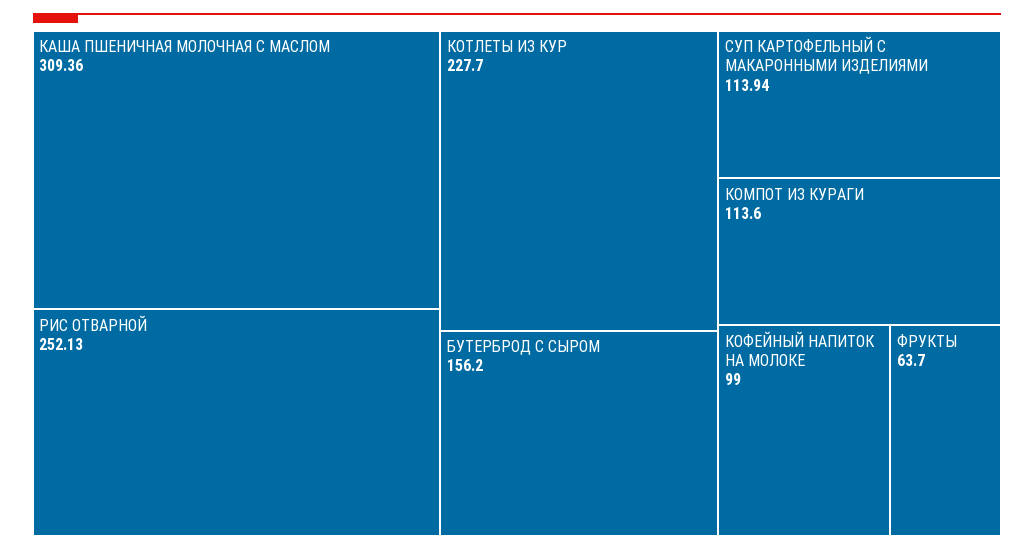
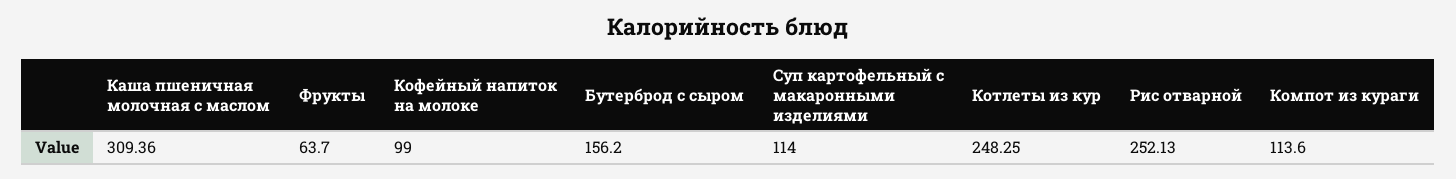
  {
    "КАША ПШЕНИЧНАЯ МОЛОЧНАЯ С МАСЛОМ": 309.36,
    "РИС ОТВАРНОЙ": 252.13,
-   "КОТЛЕТЫ ИЗ КУР": 227.7,
+   "КОТЛЕТЫ ИЗ КУР": 248.25,
    "БУТЕРБРОД С СЫРОМ": 156.2,
-   "СУП КАРТОФЕЛЬНЫЙ С МАКАРОННЫМИ ИЗДЕЛИЯМИ": 113.94,
+   "СУП КАРТОФЕЛЬНЫЙ С МАКАРОННЫМИ ИЗДЕЛИЯМИ": 114,
    "КОМПОТ ИЗ КУРАГИ": 113.6,
    "КОФЕЙНЫЙ НАПИТОК НА МОЛОКЕ": 99,
    "ФРУКТЫ": 63.7
  }

